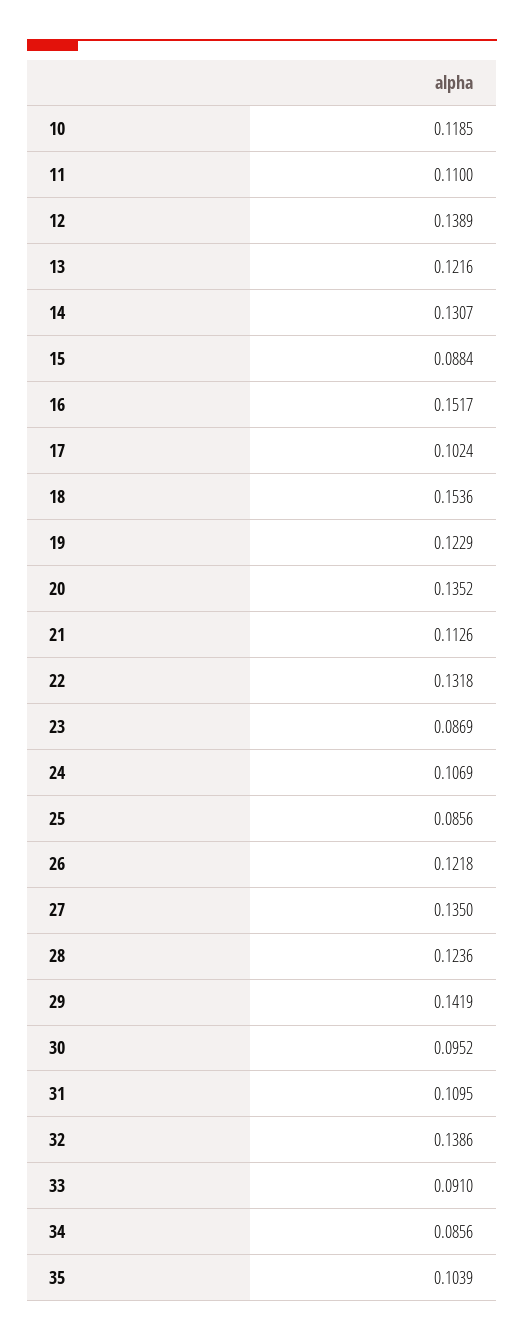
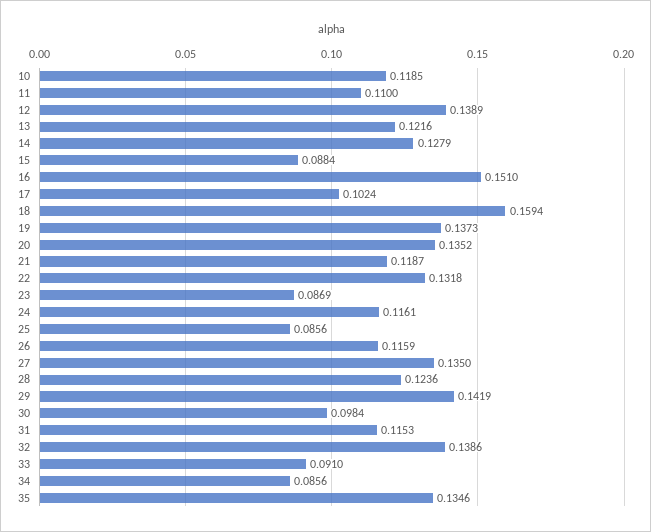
  {
    "10": 0.1185,
    "11": 0.11,
    "12": 0.1389,
    "13": 0.1216,
-   "14": 0.1307,
+   "14": 0.1279,
    "15": 0.0884,
-   "16": 0.1517,
+   "16": 0.151,
    "17": 0.1024,
-   "18": 0.1536,
+   "18": 0.1594,
-   "19": 0.1229,
+   "19": 0.1373,
    "20": 0.1352,
-   "21": 0.1126,
+   "21": 0.1187,
    "22": 0.1318,
    "23": 0.0869,
-   "24": 0.1069,
+   "24": 0.1161,
    "25": 0.0856,
-   "26": 0.1218,
+   "26": 0.1159,
    "27": 0.135,
    "28": 0.1236,
    "29": 0.1419,
-   "30": 0.0952,
+   "30": 0.0984,
-   "31": 0.1095,
+   "31": 0.1153,
    "32": 0.1386,
    "33": 0.091,
    "34": 0.0856,
-   "35": 0.1039
+   "35": 0.1346
  }

